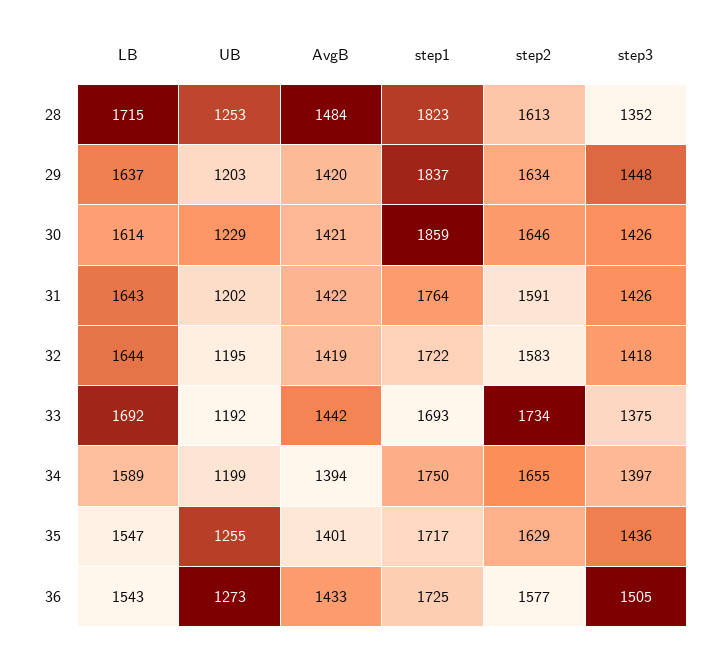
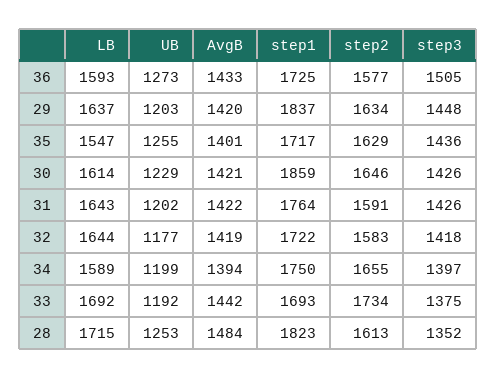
  {
    "LB": {
      "28": 1715,
      "29": 1637,
      "30": 1614,
      "31": 1643,
      "32": 1644,
      "33": 1692,
      "34": 1589,
      "35": 1547,
-     "36": 1543
+     "36": 1593
    },
    "UB": {
      "28": 1253,
      "29": 1203,
      "30": 1229,
      "31": 1202,
-     "32": 1195,
+     "32": 1177,
      "33": 1192,
      "34": 1199,
      "35": 1255,
      "36": 1273
    },
    "AvgB": {
      "28": 1484,
      "29": 1420,
      "30": 1421,
      "31": 1422,
      "32": 1419,
      "33": 1442,
      "34": 1394,
      "35": 1401,
      "36": 1433
    },
    "step1": {
      "28": 1823,
      "29": 1837,
      "30": 1859,
      "31": 1764,
      "32": 1722,
      "33": 1693,
      "34": 1750,
      "35": 1717,
      "36": 1725
    },
    "step2": {
      "28": 1613,
      "29": 1634,
      "30": 1646,
      "31": 1591,
      "32": 1583,
      "33": 1734,
      "34": 1655,
      "35": 1629,
      "36": 1577
    },
    "step3": {
      "28": 1352,
      "29": 1448,
      "30": 1426,
      "31": 1426,
      "32": 1418,
      "33": 1375,
      "34": 1397,
      "35": 1436,
      "36": 1505
    }
  }

